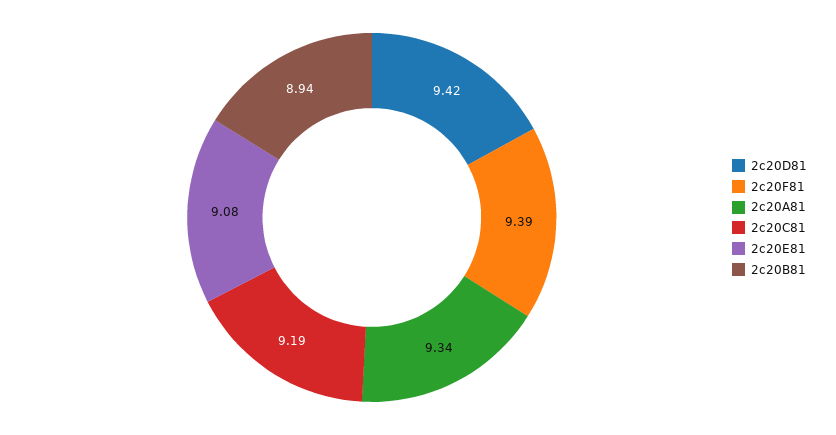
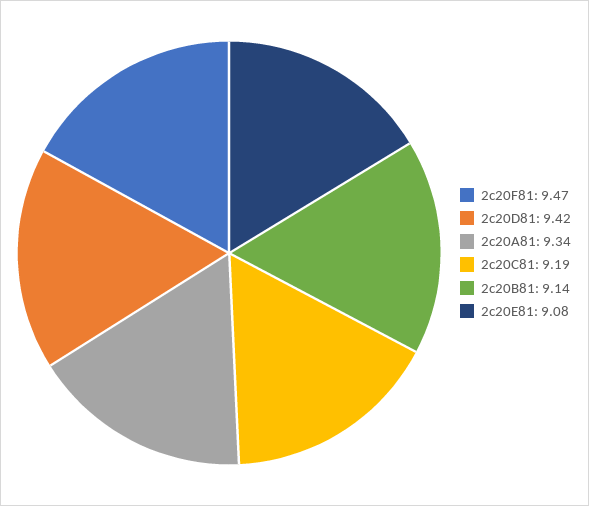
  {
    "2c20D81": 9.42,
-   "2c20F81": 9.39,
+   "2c20F81": 9.47,
    "2c20A81": 9.34,
    "2c20C81": 9.19,
    "2c20E81": 9.08,
-   "2c20B81": 8.94
+   "2c20B81": 9.14
  }

